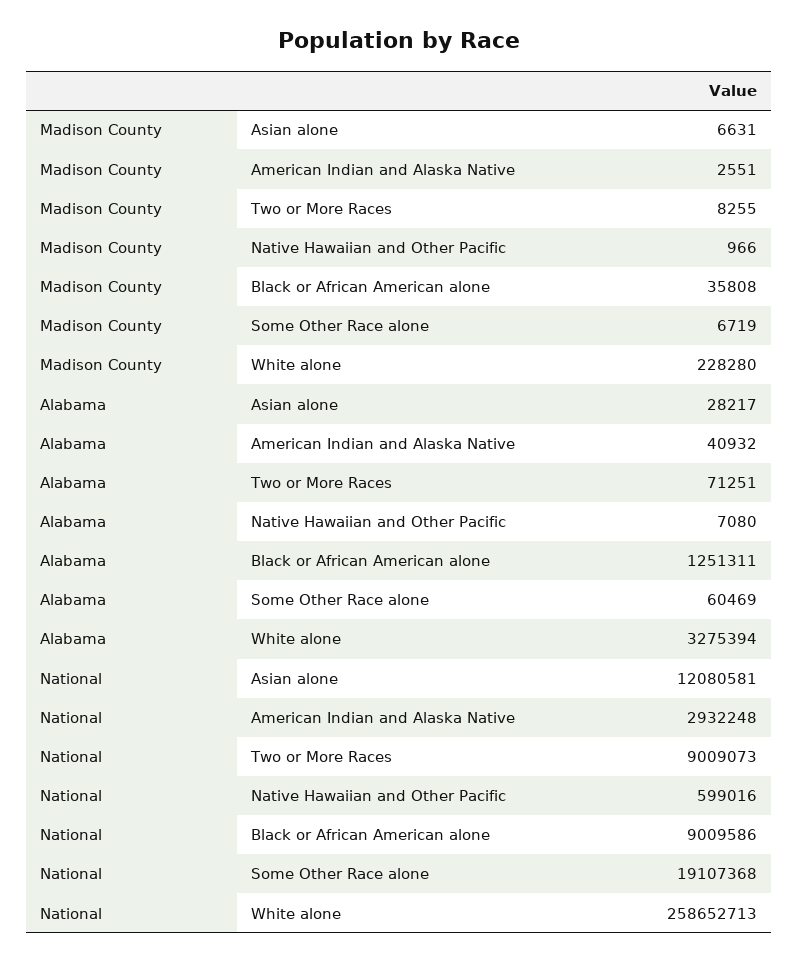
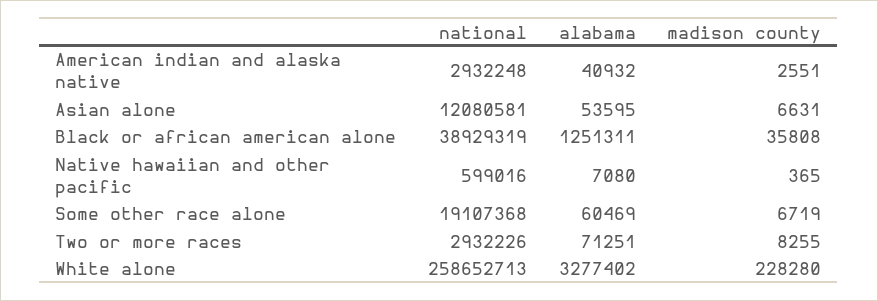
  {
    "Madison County": {
      "Asian alone": 6631,
      "American Indian and Alaska Native": 2551,
      "Two or More Races": 8255,
-     "Native Hawaiian and Other Pacific": 966,
+     "Native Hawaiian and Other Pacific": 365,
      "Black or African American alone": 35808,
      "Some Other Race alone": 6719,
      "White alone": 228280
    },
    "Alabama": {
-     "Asian alone": 28217,
+     "Asian alone": 53595,
      "American Indian and Alaska Native": 40932,
      "Two or More Races": 71251,
      "Native Hawaiian and Other Pacific": 7080,
      "Black or African American alone": 1251311,
      "Some Other Race alone": 60469,
-     "White alone": 3275394
+     "White alone": 3277402
    },
    "National": {
      "Asian alone": 12080581,
      "American Indian and Alaska Native": 2932248,
-     "Two or More Races": 9009073,
+     "Two or More Races": 2932226,
      "Native Hawaiian and Other Pacific": 599016,
-     "Black or African American alone": 9009586,
+     "Black or African American alone": 38929319,
      "Some Other Race alone": 19107368,
      "White alone": 258652713
    }
  }

